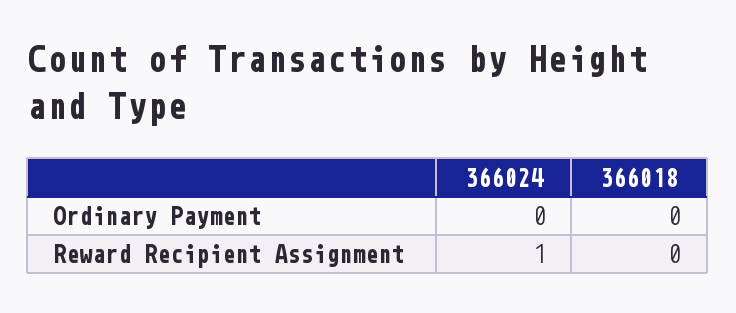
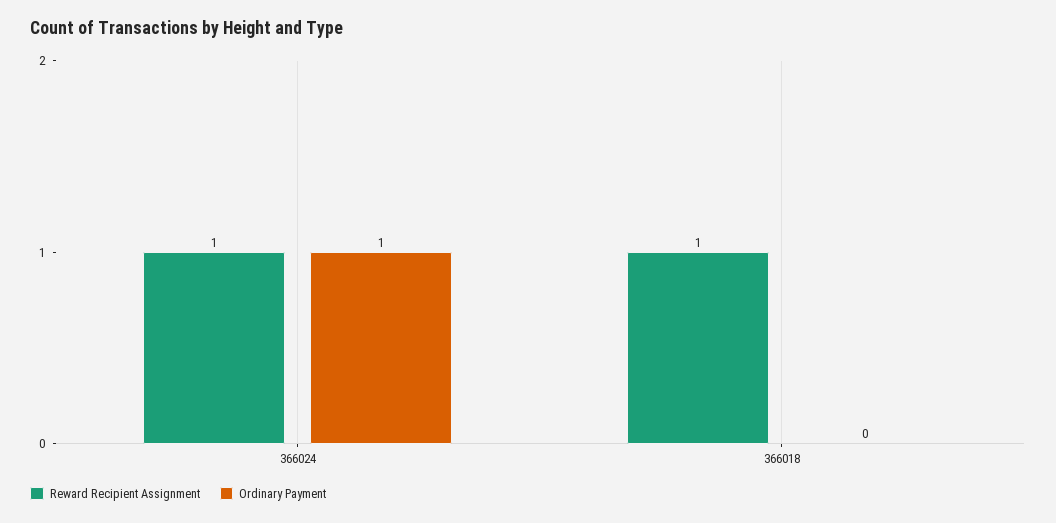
  {
    "Ordinary Payment": {
-     "366024": 0,
+     "366024": 1,
      "366018": 0
    },
    "Reward Recipient Assignment": {
      "366024": 1,
-     "366018": 0
+     "366018": 1
    }
  }

